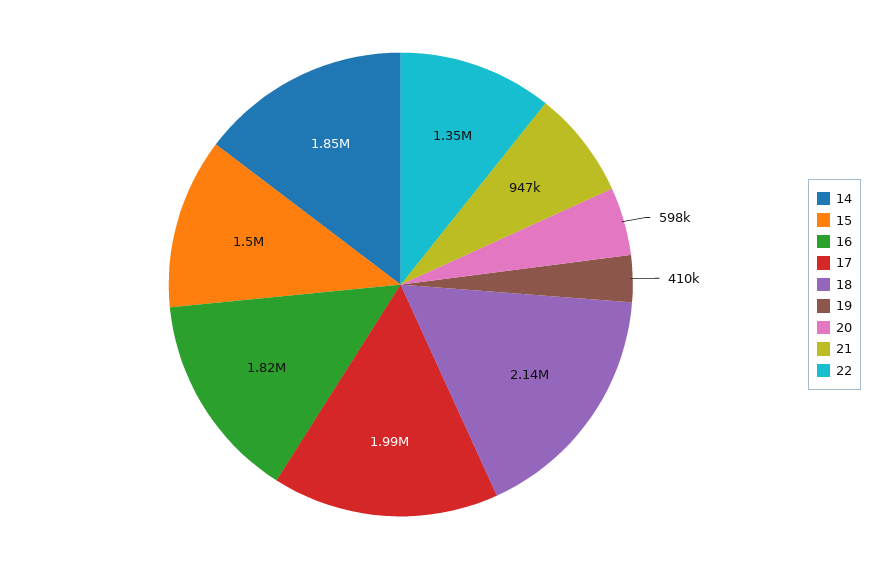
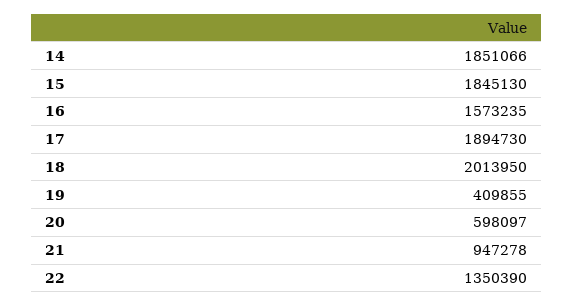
  {
    "14": 1851066,
-   "15": 1500000,
+   "15": 1845130,
-   "16": 1820000,
+   "16": 1573235,
-   "17": 1990000,
+   "17": 1894730,
-   "18": 2140000,
+   "18": 2013950,
    "19": 409855,
    "20": 598097,
    "21": 947278,
    "22": 1350390
  }

